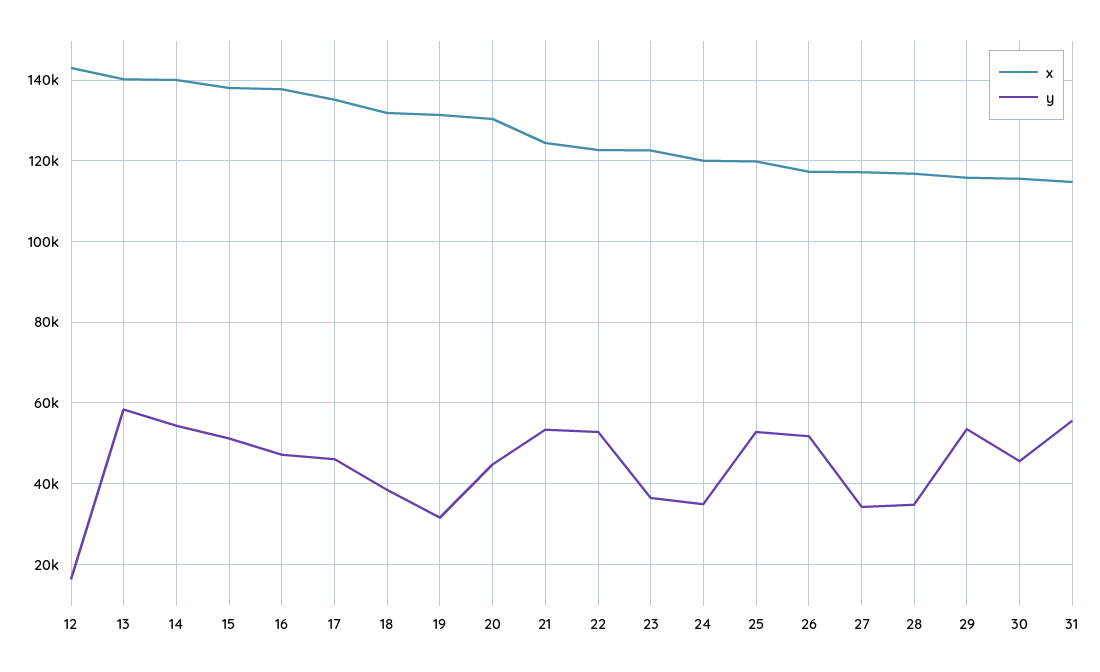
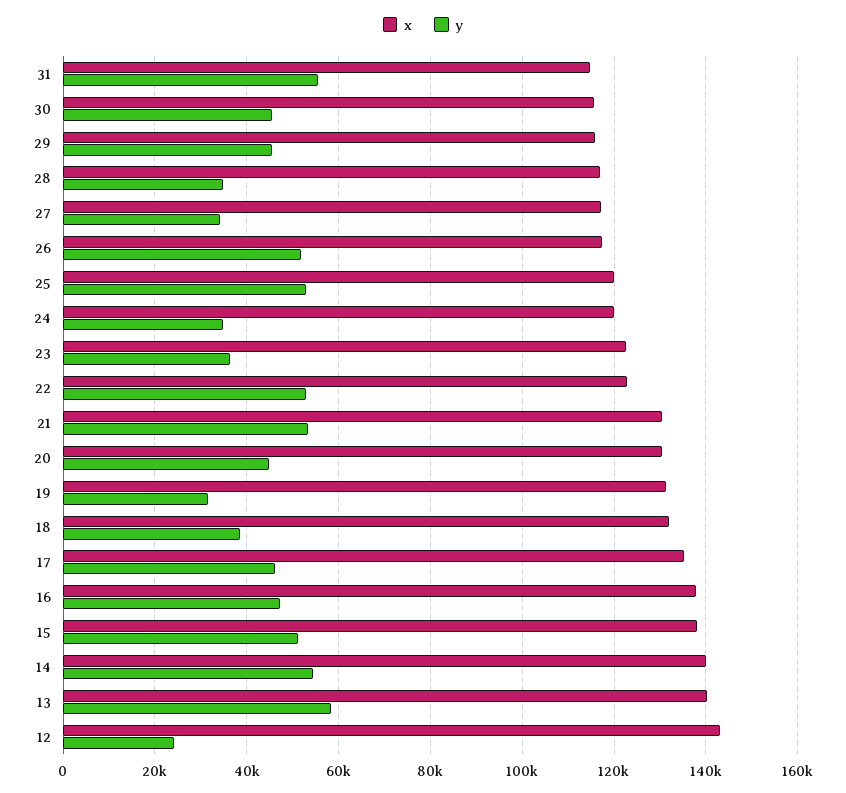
  {
    "x": {
      "12": 144000,
      "13": 140000,
      "14": 140000,
      "15": 138000,
      "16": 138000,
      "17": 136000,
      "18": 132000,
      "19": 132000,
      "20": 130000,
-     "21": 124000,
+     "21": 130000,
      "22": 122000,
      "23": 122000,
      "24": 120000,
      "25": 120000,
      "26": 118000,
      "27": 118000,
      "28": 116000,
      "29": 116000,
      "30": 116000,
      "31": 114000
    },
    "y": {
-     "12": 16000,
+     "12": 24000,
      "13": 58000,
      "14": 54000,
      "15": 52000,
      "16": 48000,
      "17": 46000,
      "18": 38000,
      "19": 32000,
      "20": 44000,
      "21": 54000,
      "22": 52000,
      "23": 36000,
      "24": 34000,
      "25": 52000,
      "26": 52000,
      "27": 34000,
      "28": 34000,
-     "29": 54000,
+     "29": 46000,
      "30": 46000,
      "31": 56000
    }
  }

